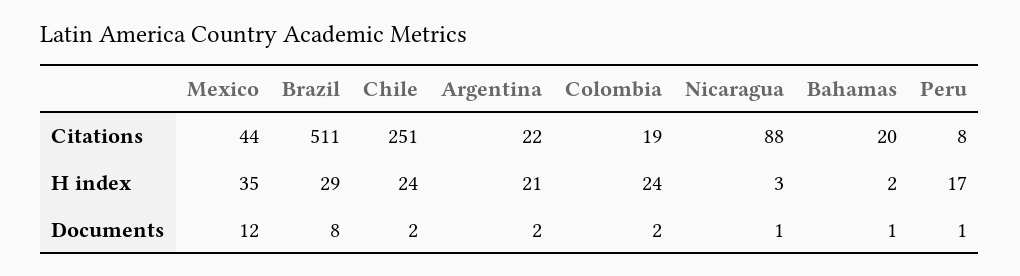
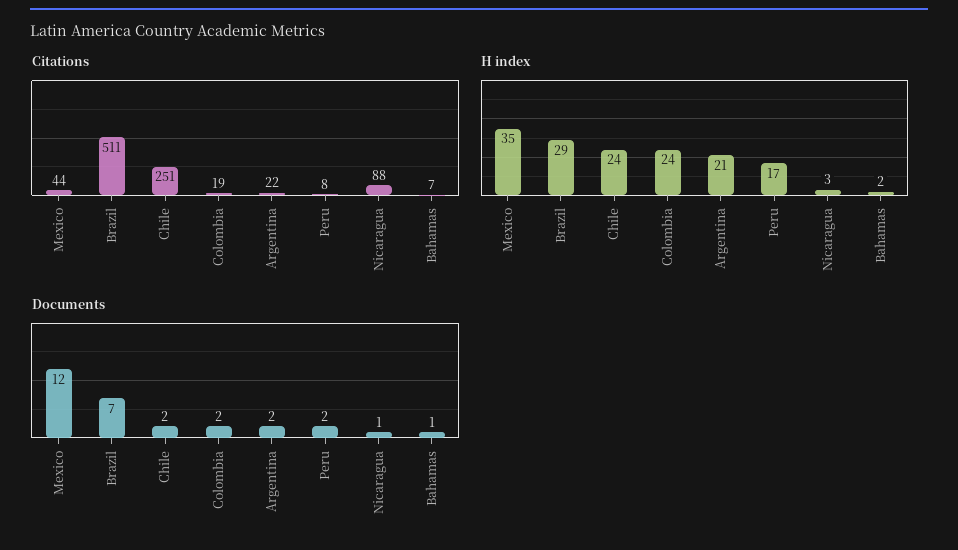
  {
    "Citations": {
      "Mexico": 44,
      "Brazil": 511,
      "Chile": 251,
      "Argentina": 22,
      "Colombia": 19,
      "Nicaragua": 88,
-     "Bahamas": 20,
+     "Bahamas": 7,
      "Peru": 8
    },
    "H index": {
      "Mexico": 35,
      "Brazil": 29,
      "Chile": 24,
      "Argentina": 21,
      "Colombia": 24,
      "Nicaragua": 3,
      "Bahamas": 2,
      "Peru": 17
    },
    "Documents": {
      "Mexico": 12,
-     "Brazil": 8,
+     "Brazil": 7,
      "Chile": 2,
      "Argentina": 2,
      "Colombia": 2,
      "Nicaragua": 1,
      "Bahamas": 1,
-     "Peru": 1
+     "Peru": 2
    }
  }

